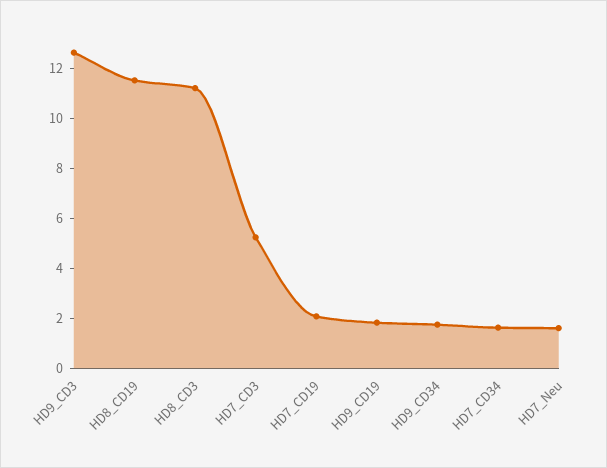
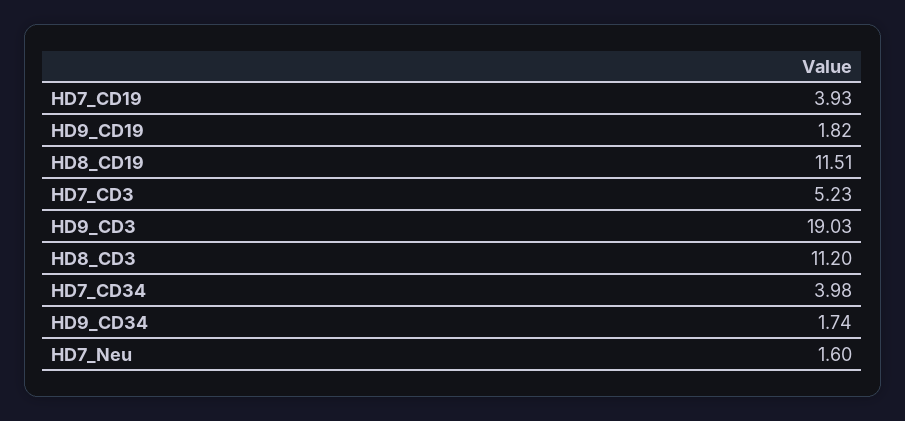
  {
-   "HD9_CD3": 12.5,
+   "HD9_CD3": 19.03,
    "HD8_CD19": 11.51,
    "HD8_CD3": 11.2,
    "HD7_CD3": 5.23,
-   "HD7_CD19": 2,
+   "HD7_CD19": 3.93,
    "HD9_CD19": 1.82,
    "HD9_CD34": 1.74,
-   "HD7_CD34": 1.5,
+   "HD7_CD34": 3.98,
    "HD7_Neu": 1.6
  }

